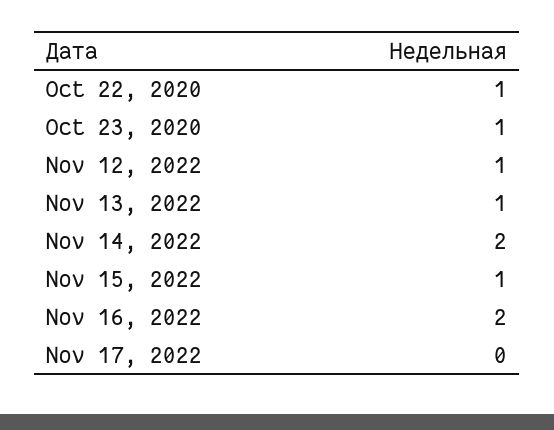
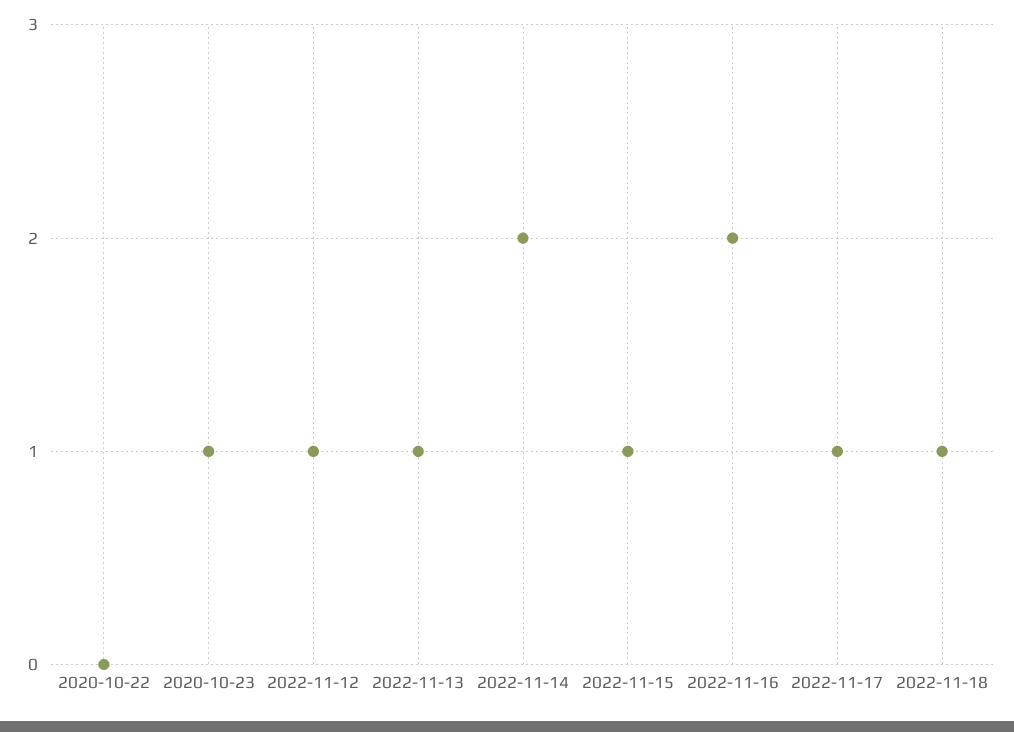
  {
-   "Oct 22, 2020": 1,
+   "Oct 22, 2020": 0,
    "Oct 23, 2020": 1,
    "Nov 12, 2022": 1,
    "Nov 13, 2022": 1,
    "Nov 14, 2022": 2,
    "Nov 15, 2022": 1,
    "Nov 16, 2022": 2,
-   "Nov 17, 2022": 0
+   "Nov 17, 2022": 1,
+   "2022-11-18": 1
  }

